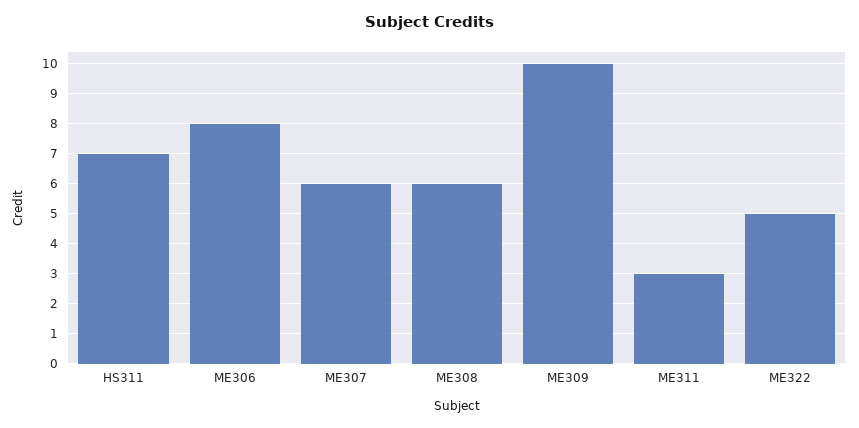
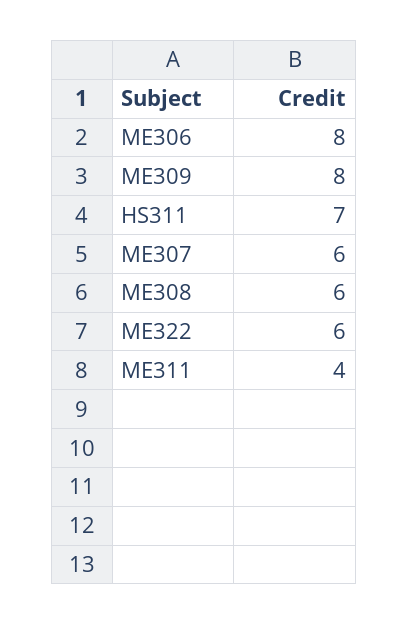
  {
    "HS311": 7,
    "ME306": 8,
    "ME307": 6,
    "ME308": 6,
-   "ME309": 10,
+   "ME309": 8,
-   "ME311": 3,
+   "ME311": 4,
-   "ME322": 5
+   "ME322": 6
  }

